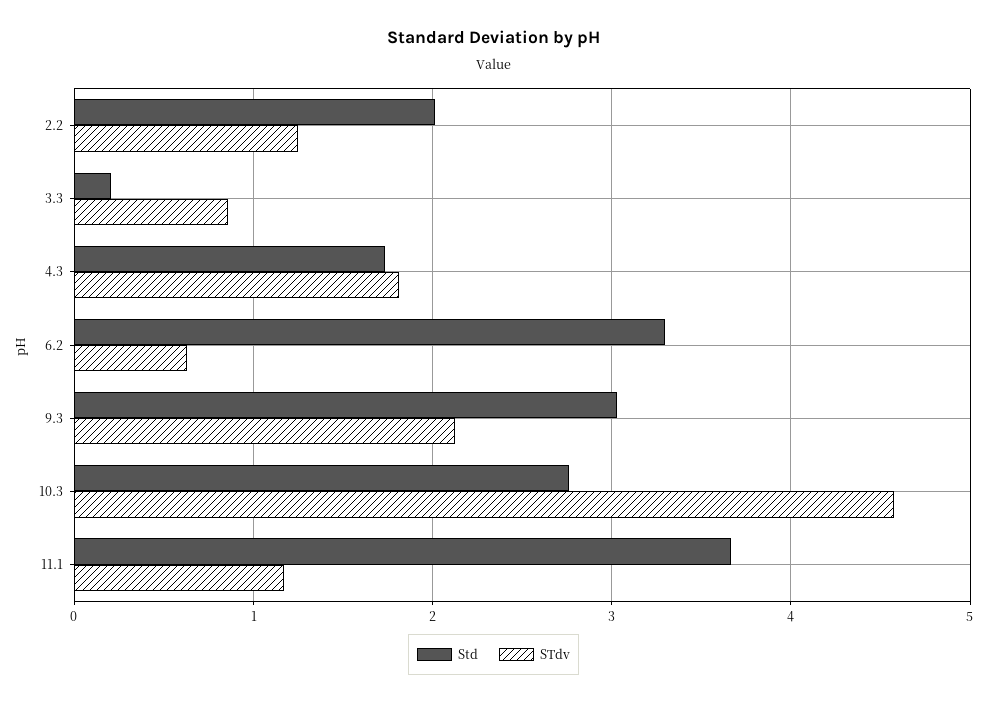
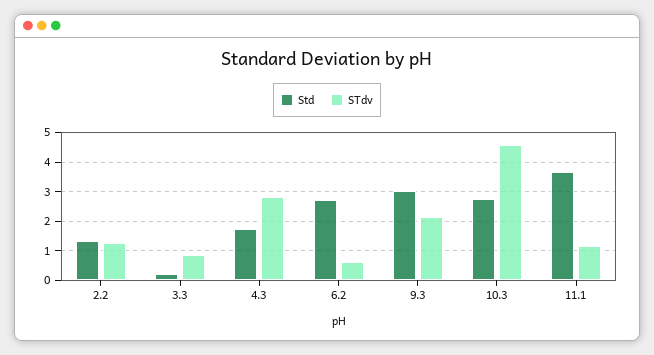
  {
    "Std": {
-     "2.2": 2,
+     "2.2": 1.25,
      "3.3": 0.2,
      "4.3": 1.7,
-     "6.2": 3.3,
+     "6.2": 2.75,
      "9.3": 3,
      "10.3": 2.8,
      "11.1": 3.7
    },
    "STdv": {
      "2.2": 1.3,
      "3.3": 0.9,
-     "4.3": 1.8,
+     "4.3": 2.75,
      "6.2": 0.6,
      "9.3": 2.1,
      "10.3": 4.6,
      "11.1": 1.2
    }
  }

